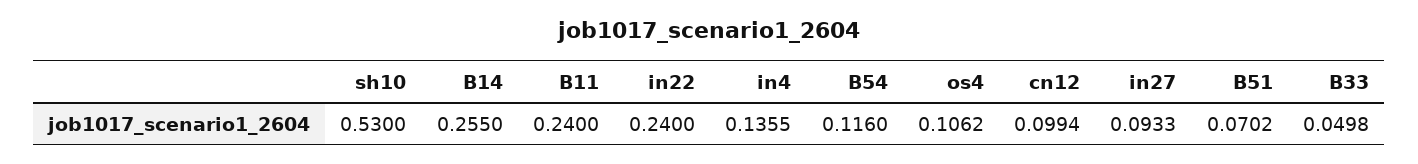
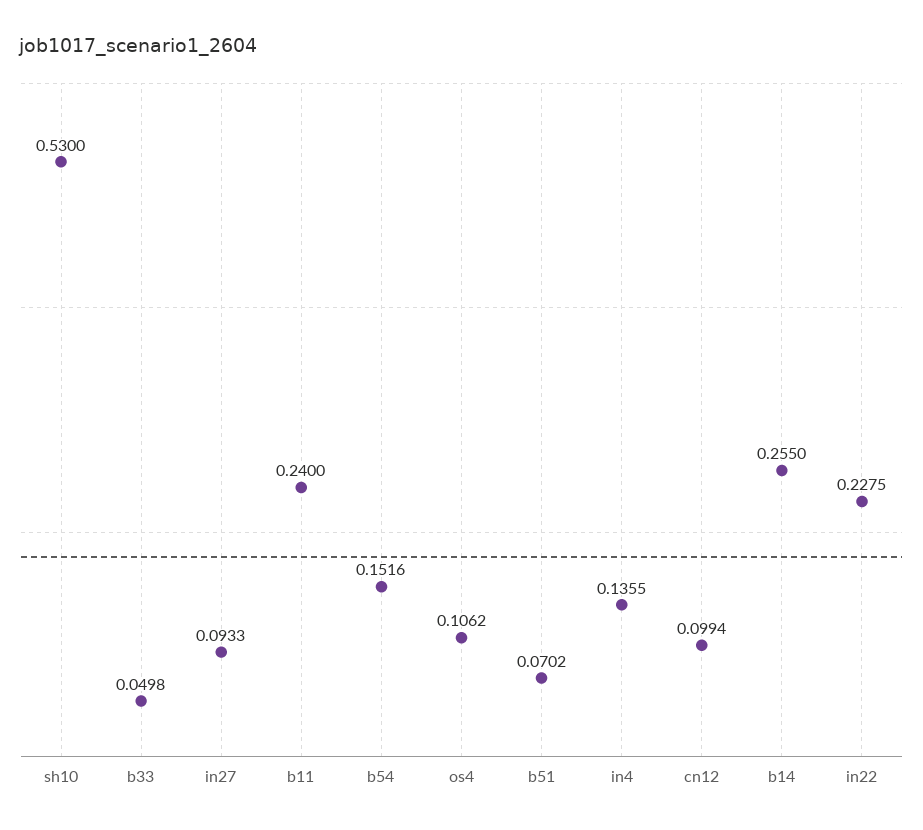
  {
    "sh10": 0.53,
    "B14": 0.255,
    "B11": 0.24,
-   "in22": 0.24,
+   "in22": 0.2275,
    "in4": 0.1355,
-   "B54": 0.116,
+   "B54": 0.1516,
    "os4": 0.1062,
    "cn12": 0.0994,
    "in27": 0.0933,
    "B51": 0.0702,
    "B33": 0.0498
  }

